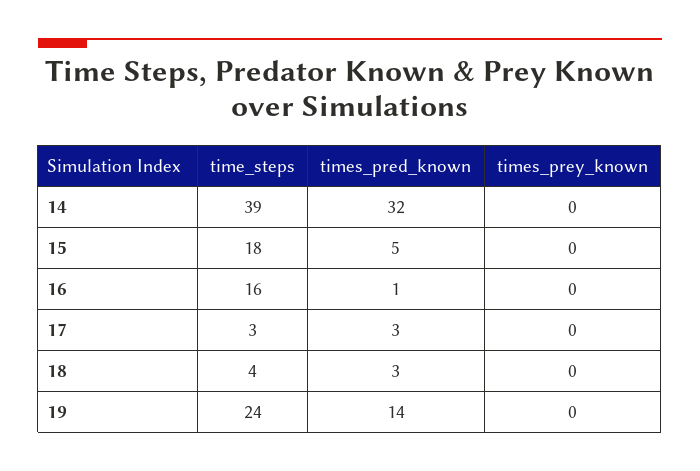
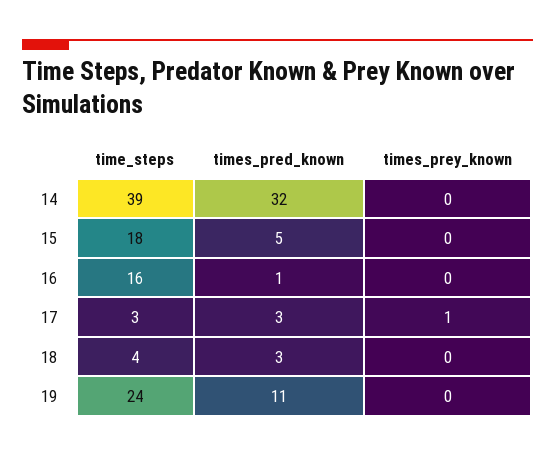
  {
    "time_steps": {
      "14": 39,
      "15": 18,
      "16": 16,
      "17": 3,
      "18": 4,
      "19": 24
    },
    "times_pred_known": {
      "14": 32,
      "15": 5,
      "16": 1,
      "17": 3,
      "18": 3,
-     "19": 14
+     "19": 11
    },
    "times_prey_known": {
      "14": 0,
      "15": 0,
      "16": 0,
-     "17": 0,
+     "17": 1,
      "18": 0,
      "19": 0
    }
  }

